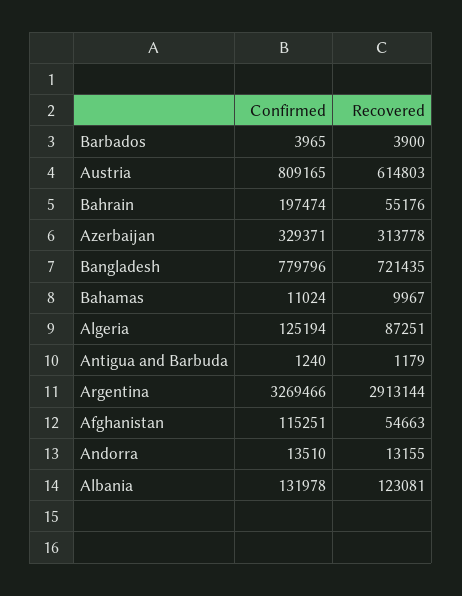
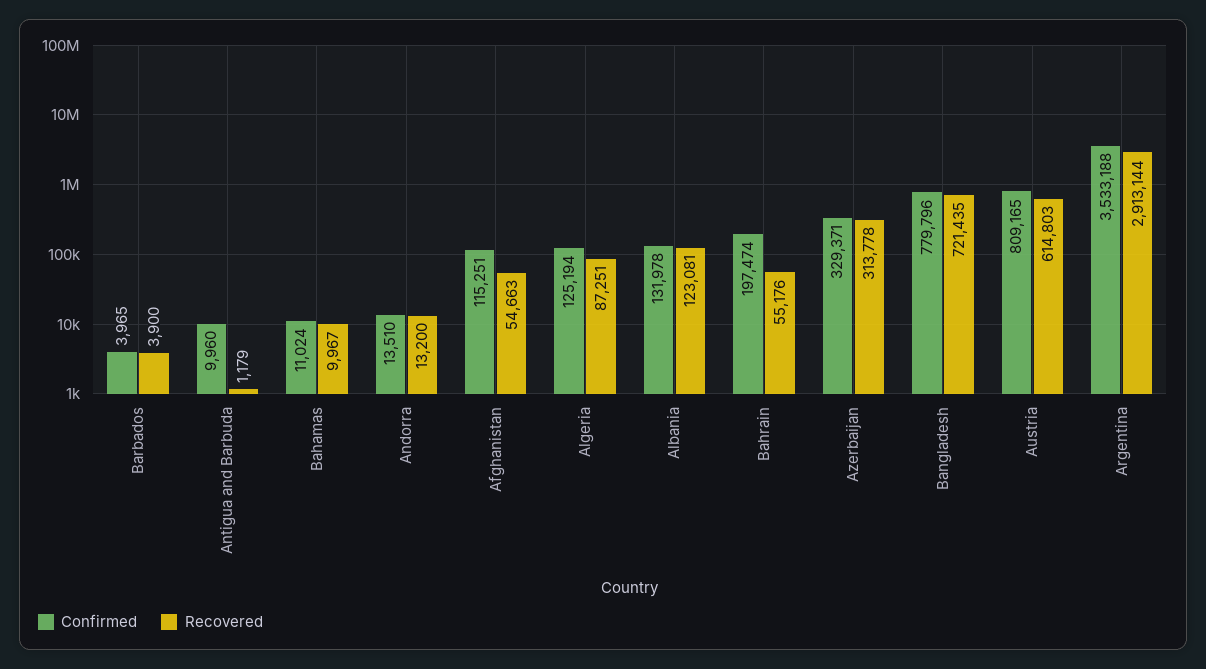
  {
    "Confirmed": {
      "Barbados": 3965,
      "Austria": 809165,
      "Bahrain": 197474,
      "Azerbaijan": 329371,
      "Bangladesh": 779796,
      "Bahamas": 11024,
      "Algeria": 125194,
-     "Antigua and Barbuda": 1240,
+     "Antigua and Barbuda": 9960,
-     "Argentina": 3269466,
+     "Argentina": 3533188,
      "Afghanistan": 115251,
      "Andorra": 13510,
      "Albania": 131978
    },
    "Recovered": {
      "Barbados": 3900,
      "Austria": 614803,
      "Bahrain": 55176,
      "Azerbaijan": 313778,
      "Bangladesh": 721435,
      "Bahamas": 9967,
      "Algeria": 87251,
      "Antigua and Barbuda": 1179,
      "Argentina": 2913144,
      "Afghanistan": 54663,
-     "Andorra": 13155,
+     "Andorra": 13200,
      "Albania": 123081
    }
  }

